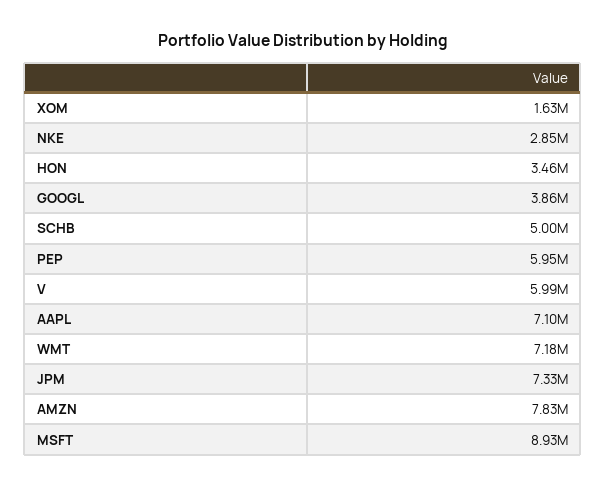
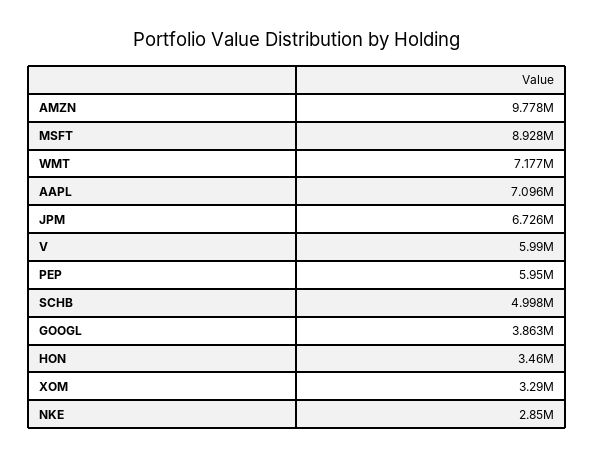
  {
-   "XOM": 1630000,
+   "XOM": 3290000,
    "NKE": 2850000,
    "HON": 3460000,
    "GOOGL": 3863000,
    "SCHB": 4998000,
    "PEP": 5950000,
    "V": 5990000,
    "AAPL": 7096000,
    "WMT": 7177000,
-   "JPM": 7330000,
+   "JPM": 6726000,
-   "AMZN": 7830000,
+   "AMZN": 9778000,
    "MSFT": 8928000
  }

